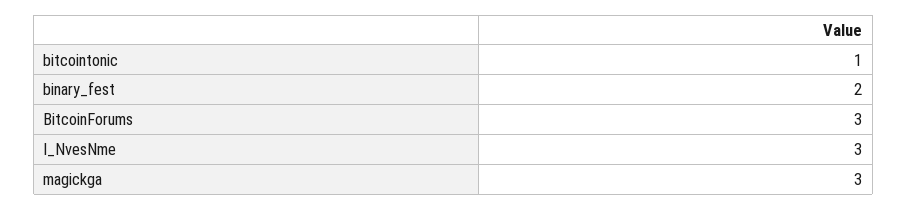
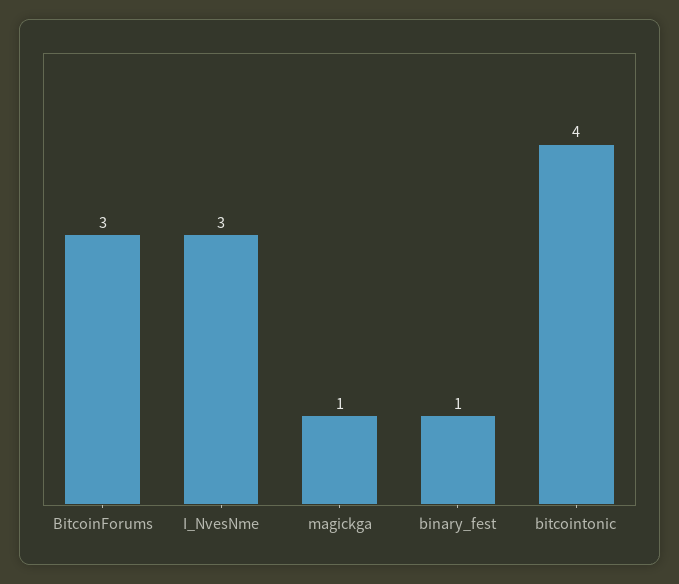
  {
-   "bitcointonic": 1,
+   "bitcointonic": 4,
-   "binary_fest": 2,
+   "binary_fest": 1,
    "BitcoinForums": 3,
    "I_NvesNme": 3,
-   "magickga": 3
+   "magickga": 1
  }

